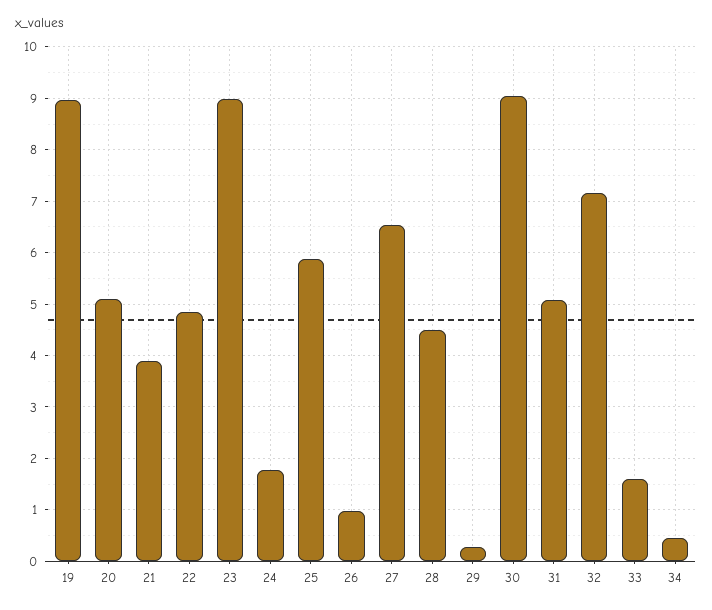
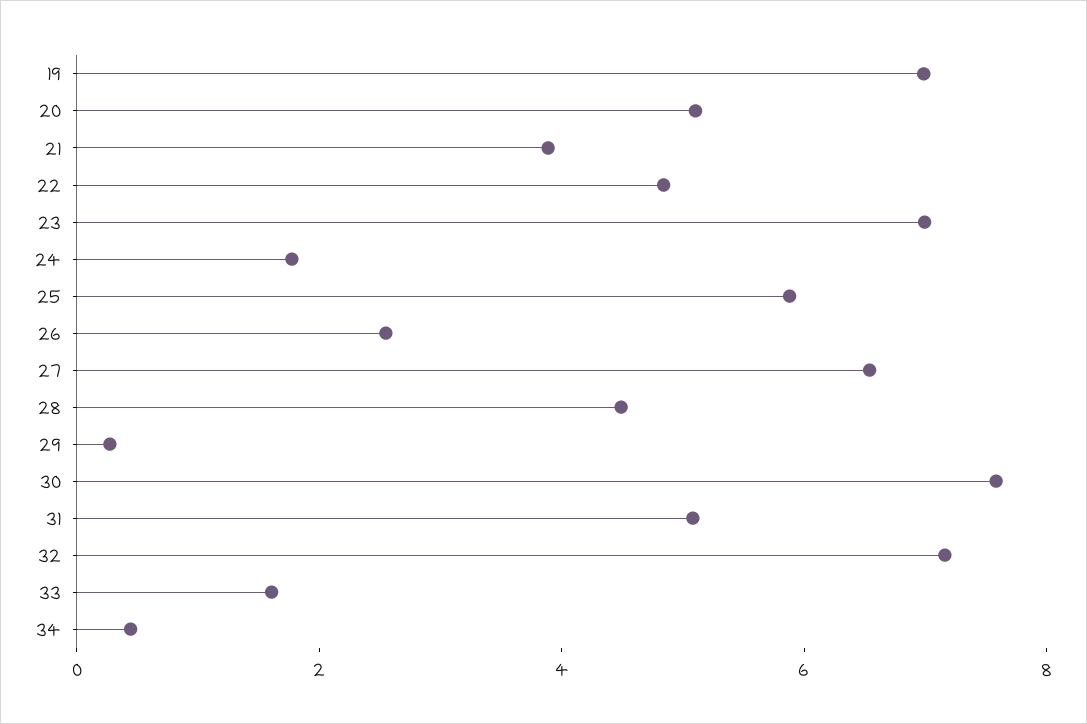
  {
-   "19": 9,
+   "19": 7,
    "20": 5.2,
    "21": 3.8,
    "22": 4.8,
-   "23": 9,
+   "23": 7,
    "24": 1.8,
    "25": 5.8,
-   "26": 1,
+   "26": 2.5,
    "27": 6.6,
    "28": 4.4,
    "29": 0.2,
-   "30": 9,
+   "30": 7.5,
    "31": 5,
    "32": 7.2,
    "33": 1.6,
    "34": 0.4
  }

